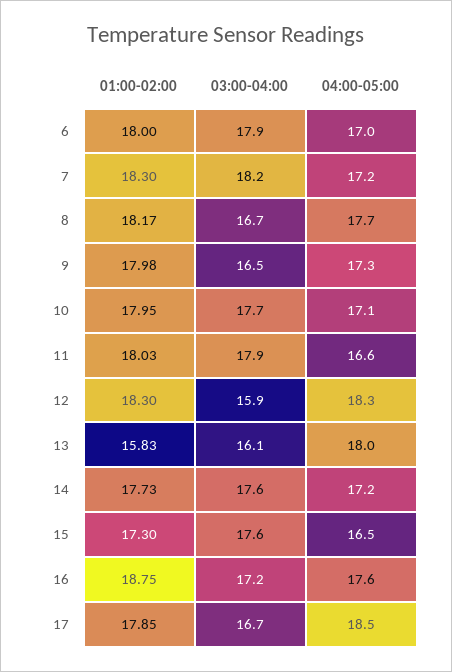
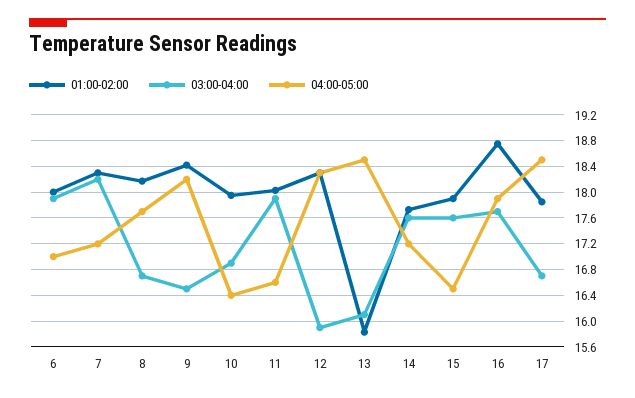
  {
    "01:00-02:00": {
      "6": 18,
      "7": 18.3,
      "8": 18.17,
-     "9": 17.98,
+     "9": 18.4,
      "10": 17.95,
      "11": 18.03,
      "12": 18.3,
      "13": 15.83,
      "14": 17.73,
-     "15": 17.3,
+     "15": 17.9,
      "16": 18.75,
      "17": 17.85
    },
    "03:00-04:00": {
      "6": 17.9,
      "7": 18.2,
      "8": 16.7,
      "9": 16.5,
-     "10": 17.7,
+     "10": 16.9,
      "11": 17.9,
      "12": 15.9,
      "13": 16.1,
      "14": 17.6,
      "15": 17.6,
-     "16": 17.2,
+     "16": 17.7,
      "17": 16.7
    },
    "04:00-05:00": {
      "6": 17,
      "7": 17.2,
      "8": 17.7,
-     "9": 17.3,
+     "9": 18.2,
-     "10": 17.1,
+     "10": 16.4,
      "11": 16.6,
      "12": 18.3,
-     "13": 18,
+     "13": 18.5,
      "14": 17.2,
      "15": 16.5,
-     "16": 17.6,
+     "16": 17.9,
      "17": 18.5
    }
  }

